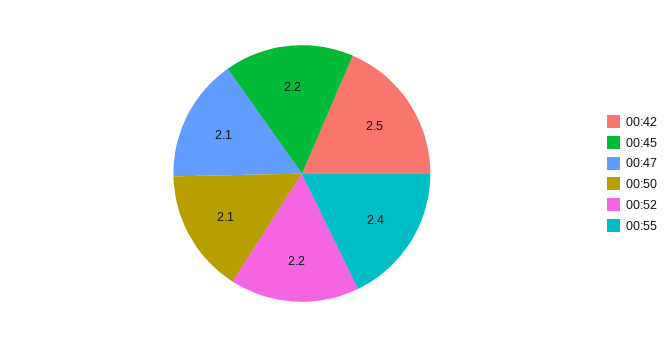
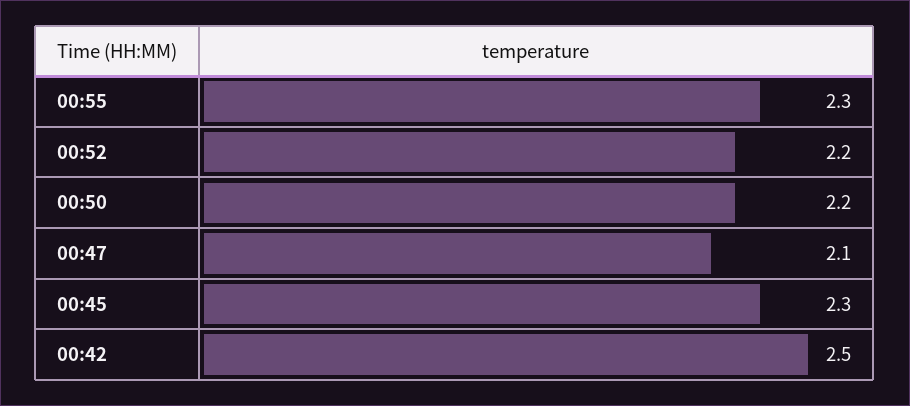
  {
    "00:42": 2.5,
-   "00:45": 2.2,
+   "00:45": 2.3,
    "00:47": 2.1,
-   "00:50": 2.1,
+   "00:50": 2.2,
    "00:52": 2.2,
-   "00:55": 2.4
+   "00:55": 2.3
  }

